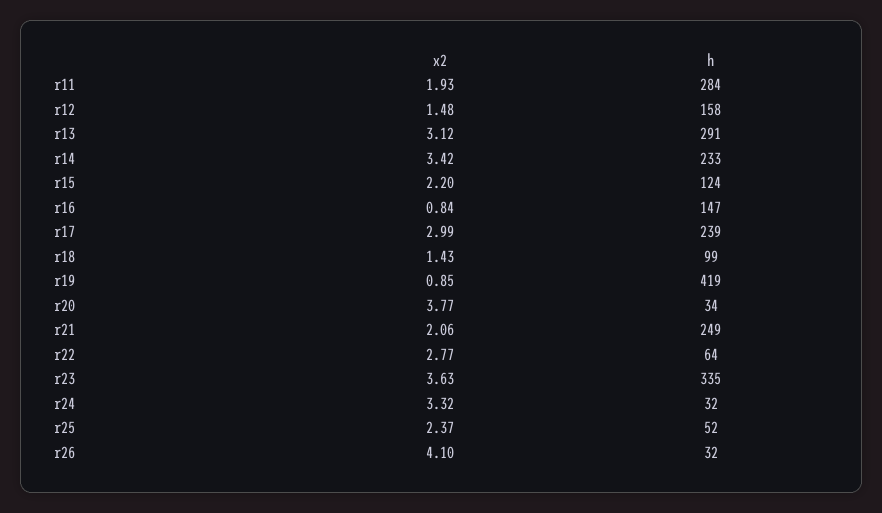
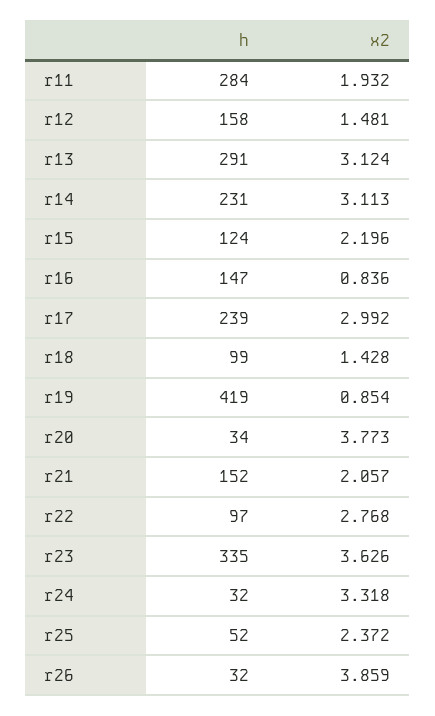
  {
    "x2": {
      "r11": 1.932,
      "r12": 1.481,
      "r13": 3.124,
-     "r14": 3.42,
+     "r14": 3.113,
      "r15": 2.196,
      "r16": 0.836,
      "r17": 2.992,
      "r18": 1.428,
      "r19": 0.854,
      "r20": 3.773,
      "r21": 2.057,
      "r22": 2.768,
      "r23": 3.626,
      "r24": 3.318,
      "r25": 2.372,
-     "r26": 4.1
+     "r26": 3.859
    },
    "h": {
      "r11": 284,
      "r12": 158,
      "r13": 291,
-     "r14": 233,
+     "r14": 231,
      "r15": 124,
      "r16": 147,
      "r17": 239,
      "r18": 99,
      "r19": 419,
      "r20": 34,
-     "r21": 249,
+     "r21": 152,
-     "r22": 64,
+     "r22": 97,
      "r23": 335,
      "r24": 32,
      "r25": 52,
      "r26": 32
    }
  }

